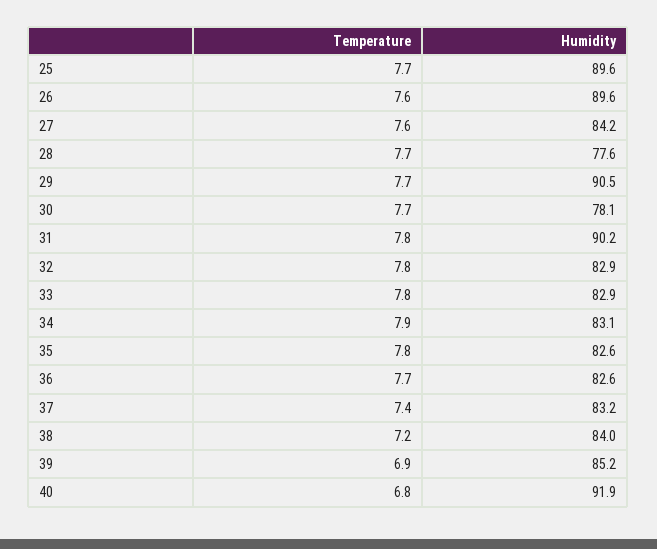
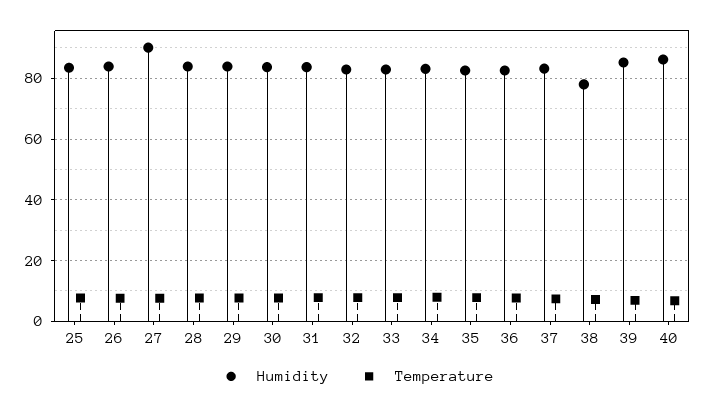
  {
    "Temperature": {
      "25": 7.7,
      "26": 7.6,
      "27": 7.6,
      "28": 7.7,
      "29": 7.7,
      "30": 7.7,
      "31": 7.8,
      "32": 7.8,
      "33": 7.8,
      "34": 7.9,
      "35": 7.8,
      "36": 7.7,
      "37": 7.4,
      "38": 7.2,
      "39": 6.9,
      "40": 6.8
    },
    "Humidity": {
-     "25": 89.6,
+     "25": 84,
-     "26": 89.6,
+     "26": 84,
-     "27": 84.2,
+     "27": 90,
-     "28": 77.6,
+     "28": 84,
-     "29": 90.5,
+     "29": 84,
-     "30": 78.1,
+     "30": 84,
-     "31": 90.2,
+     "31": 84,
      "32": 82.9,
      "33": 82.9,
      "34": 83.1,
      "35": 82.6,
      "36": 82.6,
      "37": 83.2,
-     "38": 84,
+     "38": 78,
      "39": 85.2,
-     "40": 91.9
+     "40": 86
    }
  }

